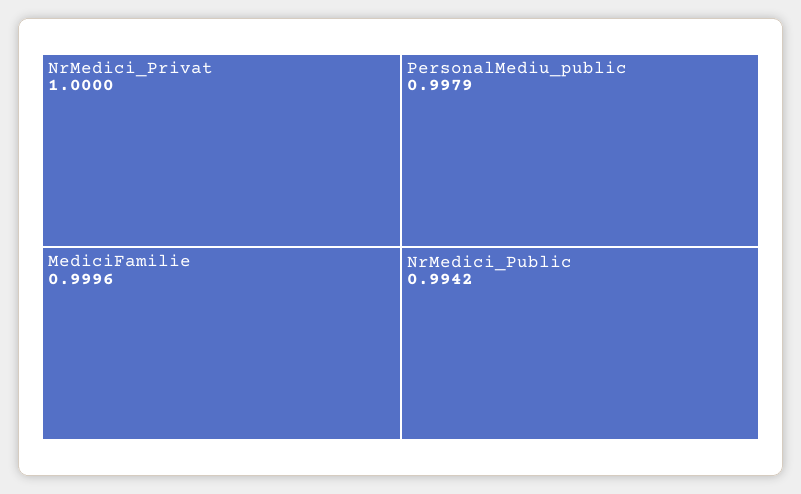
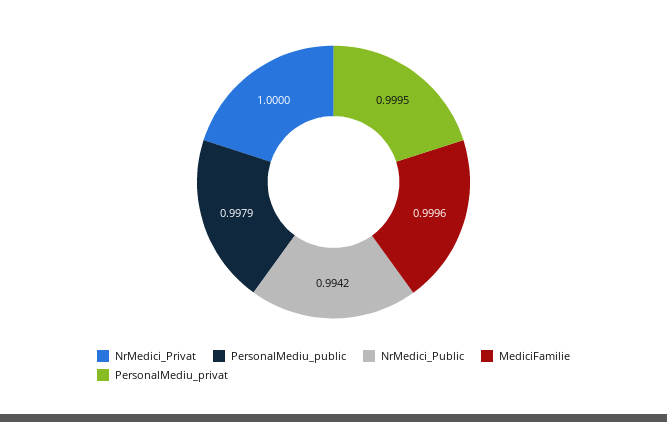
  {
    "NrMedici_Privat": 1,
    "MediciFamilie": 0.9996,
    "PersonalMediu_public": 0.9979,
-   "NrMedici_Public": 0.9942
+   "NrMedici_Public": 0.9942,
+   "PersonalMediu_privat": 0.9995
  }

